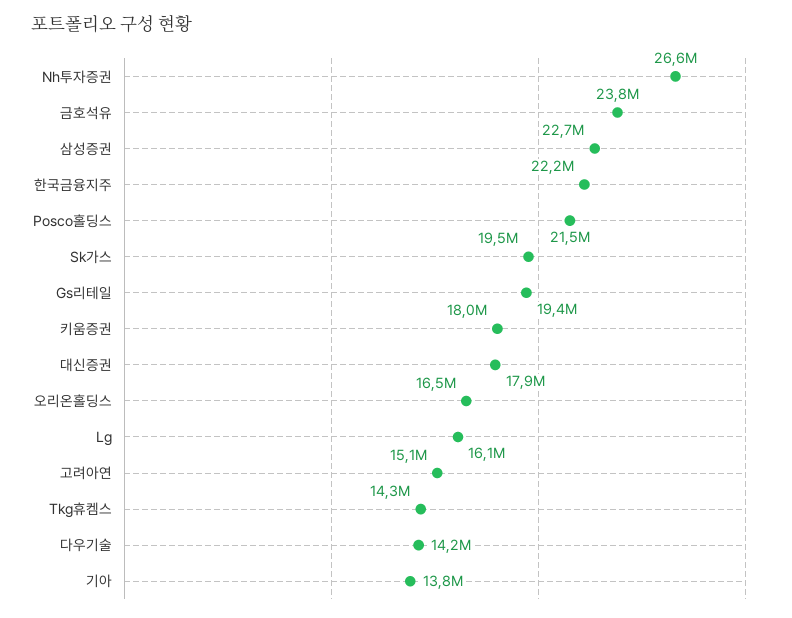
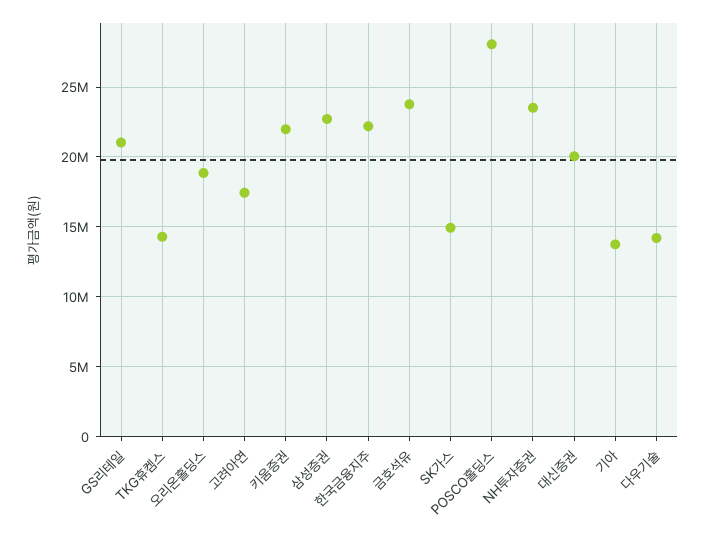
  {
-   "Nh투자증권": 26600000,
+   "Nh투자증권": 23500000,
    "금호석유": 23800000,
    "삼성증권": 22700000,
    "한국금융지주": 22200000,
-   "Posco홀딩스": 21500000,
+   "Posco홀딩스": 28000000,
-   "Sk가스": 19500000,
+   "Sk가스": 15000000,
-   "Gs리테일": 19400000,
+   "Gs리테일": 21000000,
-   "키움증권": 18000000,
+   "키움증권": 22000000,
-   "대신증권": 17900000,
+   "대신증권": 20000000,
-   "오리온홀딩스": 16500000,
+   "오리온홀딩스": 19000000,
-   "Lg": 16100000,
-   "고려아연": 15100000,
+   "고려아연": 17500000,
    "Tkg휴켐스": 14300000,
    "다우기술": 14200000,
    "기아": 13800000
  }

